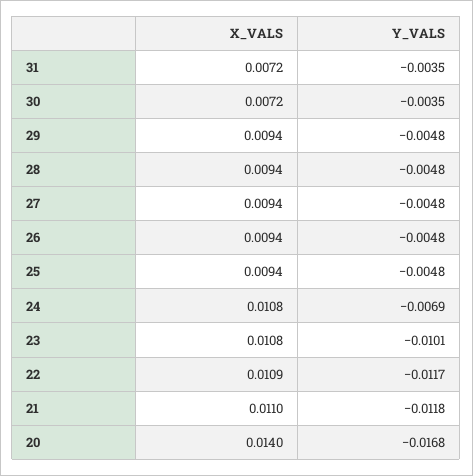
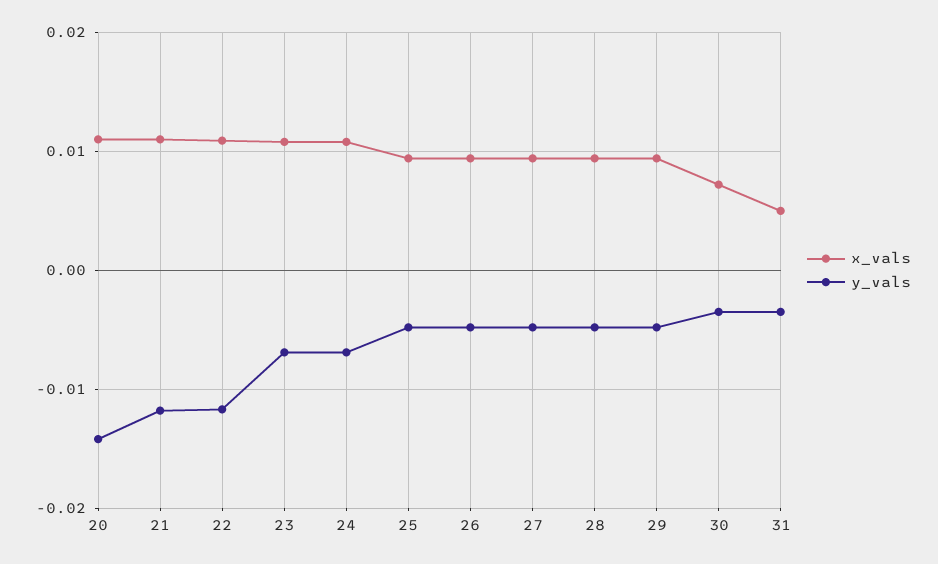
  {
    "X_VALS": {
-     "31": 0.0072,
+     "31": 0.005,
      "30": 0.0072,
      "29": 0.0094,
      "28": 0.0094,
      "27": 0.0094,
      "26": 0.0094,
      "25": 0.0094,
      "24": 0.0108,
      "23": 0.0108,
      "22": 0.0109,
      "21": 0.011,
-     "20": 0.014
+     "20": 0.011
    },
    "Y_VALS": {
      "31": -0.0035,
      "30": -0.0035,
      "29": -0.0048,
      "28": -0.0048,
      "27": -0.0048,
      "26": -0.0048,
      "25": -0.0048,
      "24": -0.0069,
-     "23": -0.0101,
+     "23": -0.007,
      "22": -0.0117,
      "21": -0.0118,
-     "20": -0.0168
+     "20": -0.014
    }
  }

